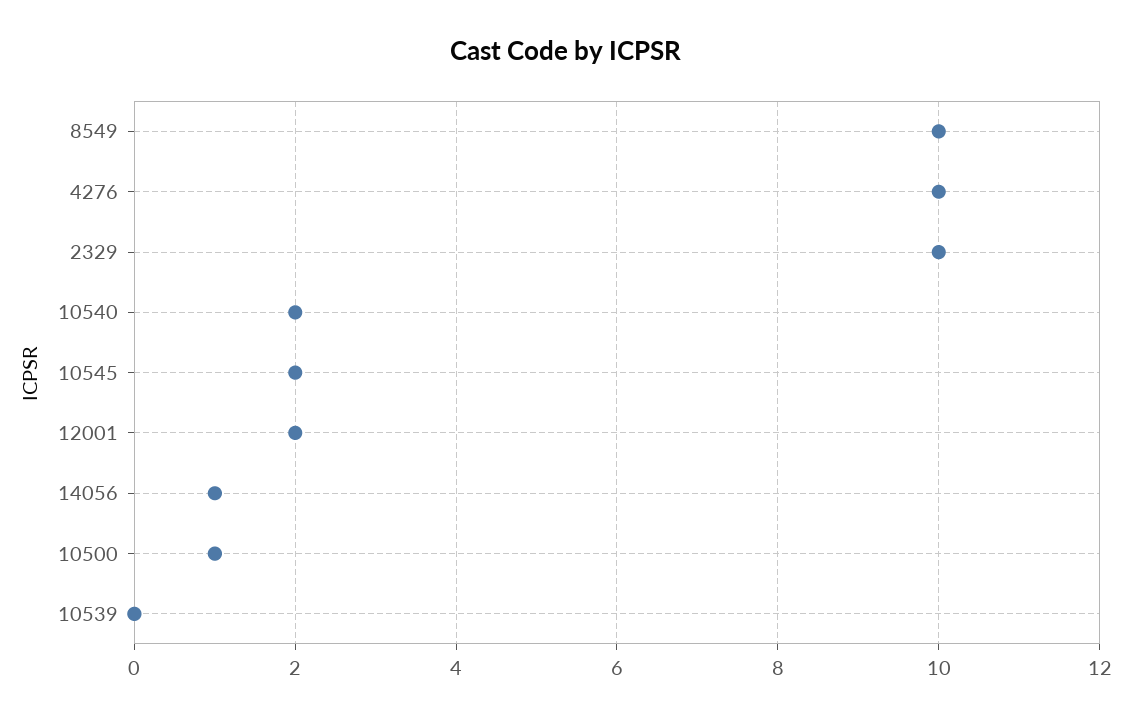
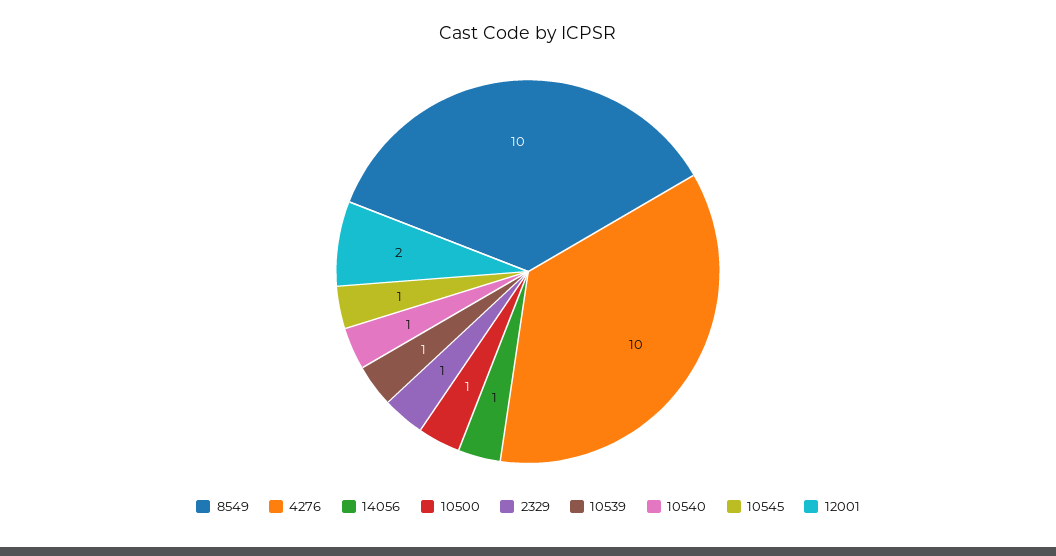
  {
    "8549": 10,
    "4276": 10,
-   "2329": 10,
+   "2329": 1,
-   "10540": 2,
+   "10540": 1,
-   "10545": 2,
+   "10545": 1,
    "12001": 2,
    "14056": 1,
    "10500": 1,
-   "10539": 0
+   "10539": 1
  }

